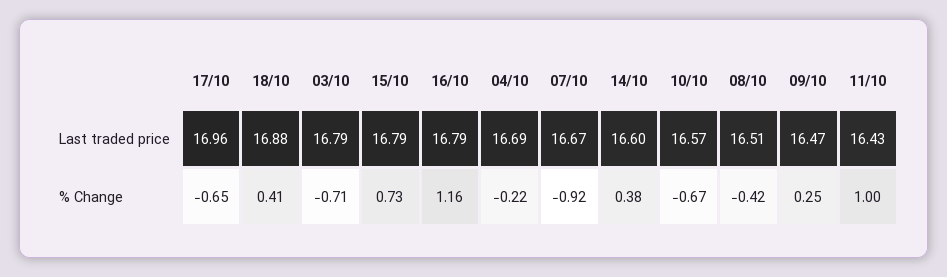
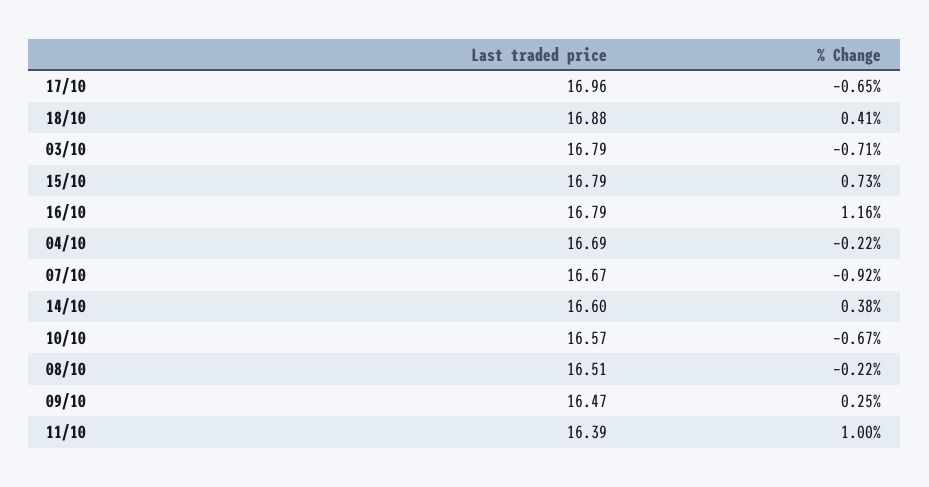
  {
    "17/10": {
      "Last traded price": 16.96,
      "% Change": -0.65
    },
    "18/10": {
      "Last traded price": 16.88,
      "% Change": 0.41
    },
    "03/10": {
      "Last traded price": 16.79,
      "% Change": -0.71
    },
    "15/10": {
      "Last traded price": 16.79,
      "% Change": 0.73
    },
    "16/10": {
      "Last traded price": 16.79,
      "% Change": 1.16
    },
    "04/10": {
      "Last traded price": 16.69,
      "% Change": -0.22
    },
    "07/10": {
      "Last traded price": 16.67,
      "% Change": -0.92
    },
    "14/10": {
      "Last traded price": 16.6,
      "% Change": 0.38
    },
    "10/10": {
      "Last traded price": 16.57,
      "% Change": -0.67
    },
    "08/10": {
      "Last traded price": 16.51,
-     "% Change": -0.42
+     "% Change": -0.22
    },
    "09/10": {
      "Last traded price": 16.47,
      "% Change": 0.25
    },
    "11/10": {
-     "Last traded price": 16.43,
+     "Last traded price": 16.39,
      "% Change": 1
    }
  }

